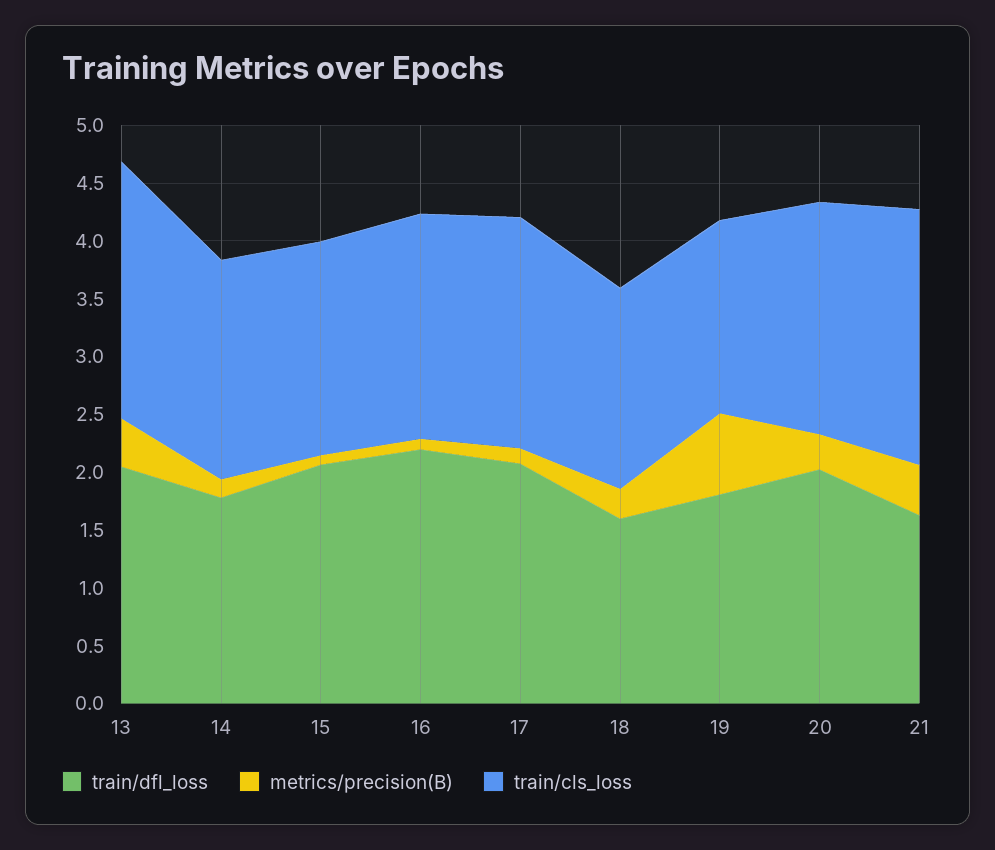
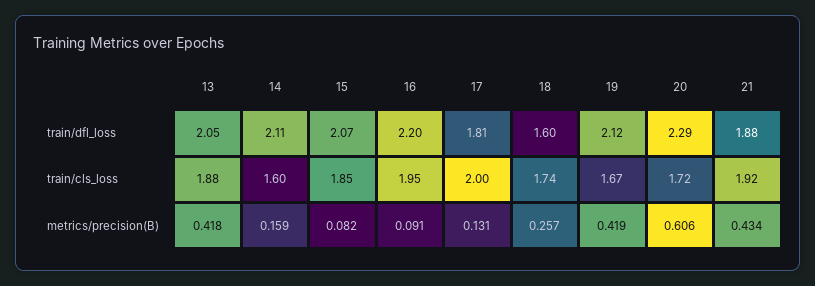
  {
    "train/dfl_loss": {
      "13": 2.05,
-     "14": 1.8,
+     "14": 2.11,
      "15": 2.07,
      "16": 2.2,
-     "17": 2.1,
+     "17": 1.81,
      "18": 1.6,
-     "19": 1.8,
+     "19": 2.12,
-     "20": 2,
+     "20": 2.29,
-     "21": 1.6
+     "21": 1.88
    },
    "metrics/precision(B)": {
      "13": 0.418,
      "14": 0.159,
      "15": 0.082,
      "16": 0.091,
      "17": 0.131,
      "18": 0.257,
-     "19": 0.7,
+     "19": 0.419,
-     "20": 0.3,
+     "20": 0.606,
      "21": 0.434
    },
    "train/cls_loss": {
-     "13": 2.2,
+     "13": 1.88,
-     "14": 1.9,
+     "14": 1.6,
      "15": 1.85,
      "16": 1.95,
      "17": 2,
      "18": 1.74,
      "19": 1.67,
-     "20": 2,
+     "20": 1.72,
-     "21": 2.2
+     "21": 1.92
    }
  }

